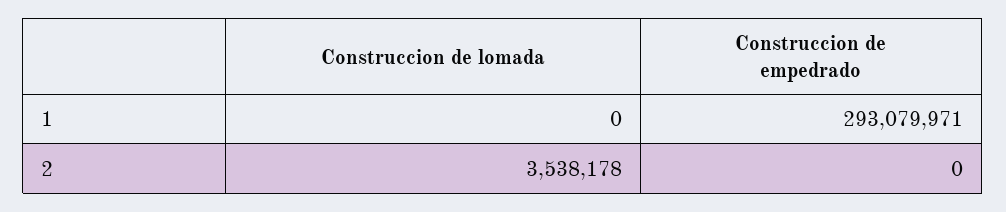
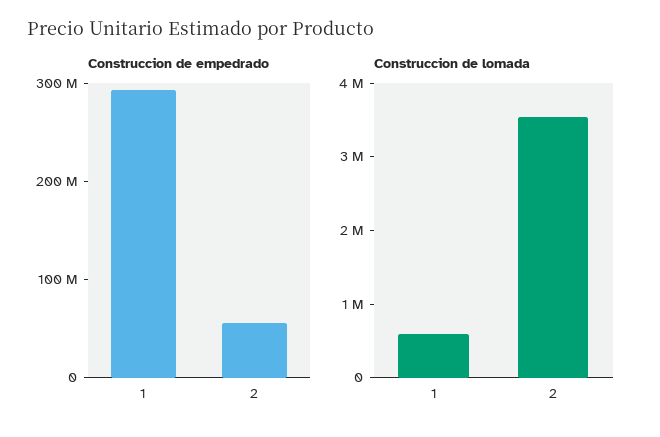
  {
    "Construccion de lomada": {
-     "1": 0,
+     "1": 600000,
      "2": 3538178
    },
    "Construccion de empedrado": {
      "1": 293079971,
-     "2": 0
+     "2": 60000000
    }
  }

